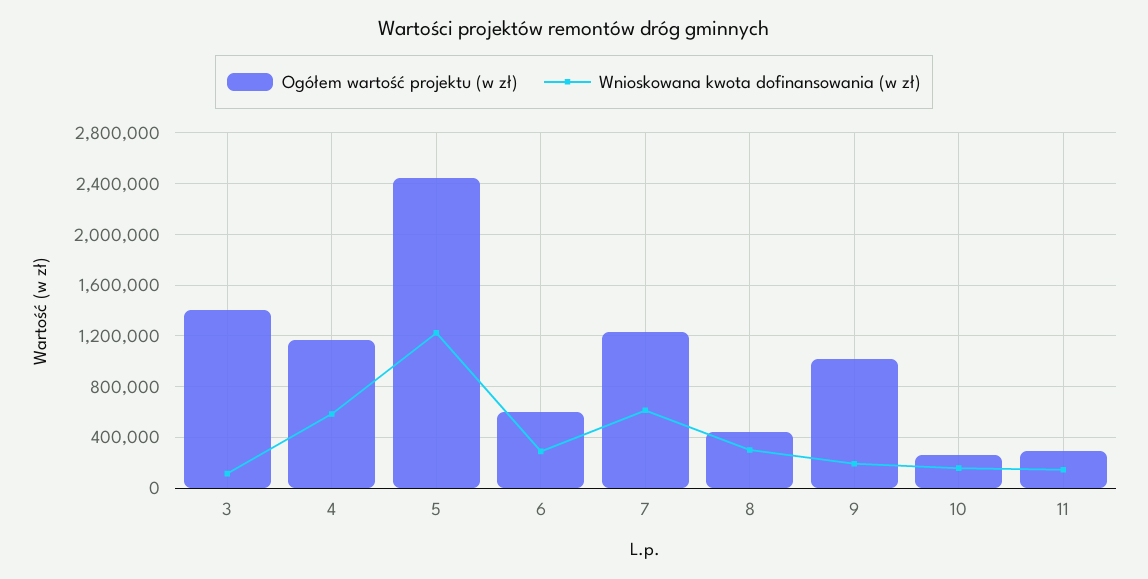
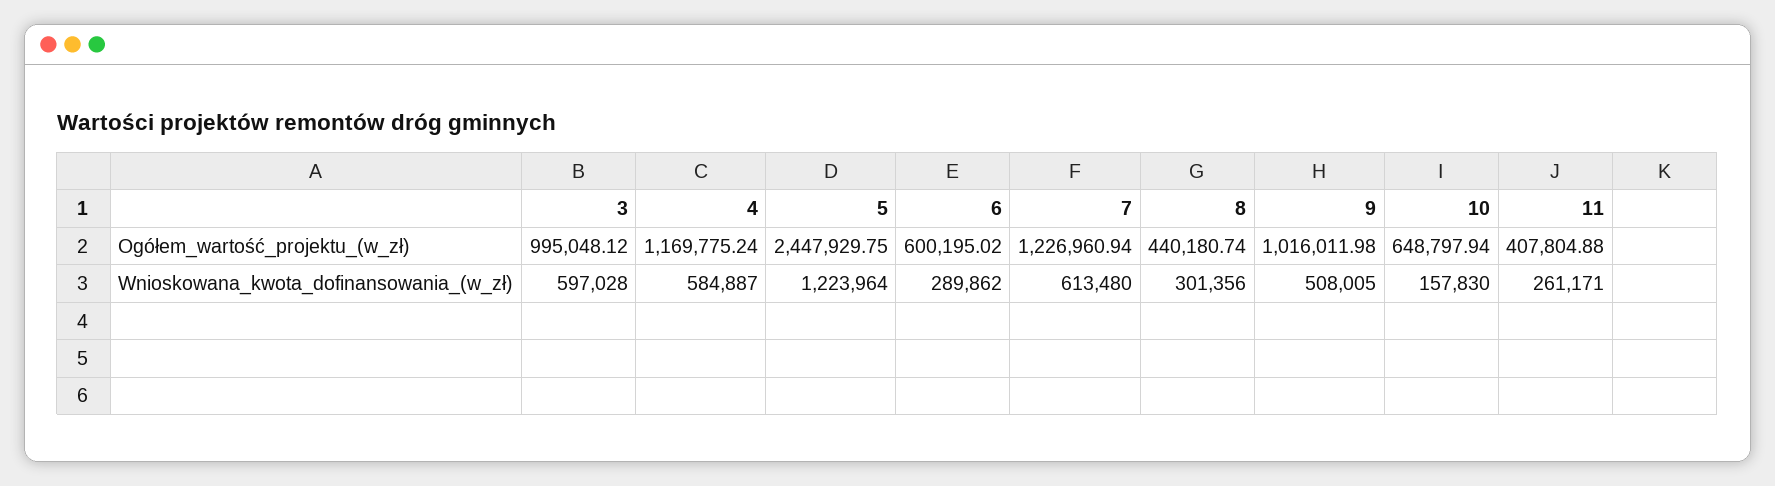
  {
    "Ogółem wartość projektu (w zł)": {
-     "3": 1400000,
+     "3": 995048.12,
      "4": 1169775.24,
      "5": 2447929.75,
      "6": 600195.02,
      "7": 1226960.94,
      "8": 440180.74,
      "9": 1016011.98,
-     "10": 250000,
+     "10": 648797.94,
-     "11": 300000
+     "11": 407804.88
    },
    "Wnioskowana kwota dofinansowania (w zł)": {
-     "3": 100000,
+     "3": 597028,
      "4": 584887,
      "5": 1223964,
      "6": 289862,
      "7": 613480,
      "8": 301356,
-     "9": 200000,
+     "9": 508005,
      "10": 157830,
-     "11": 150000
+     "11": 261171
    }
  }

